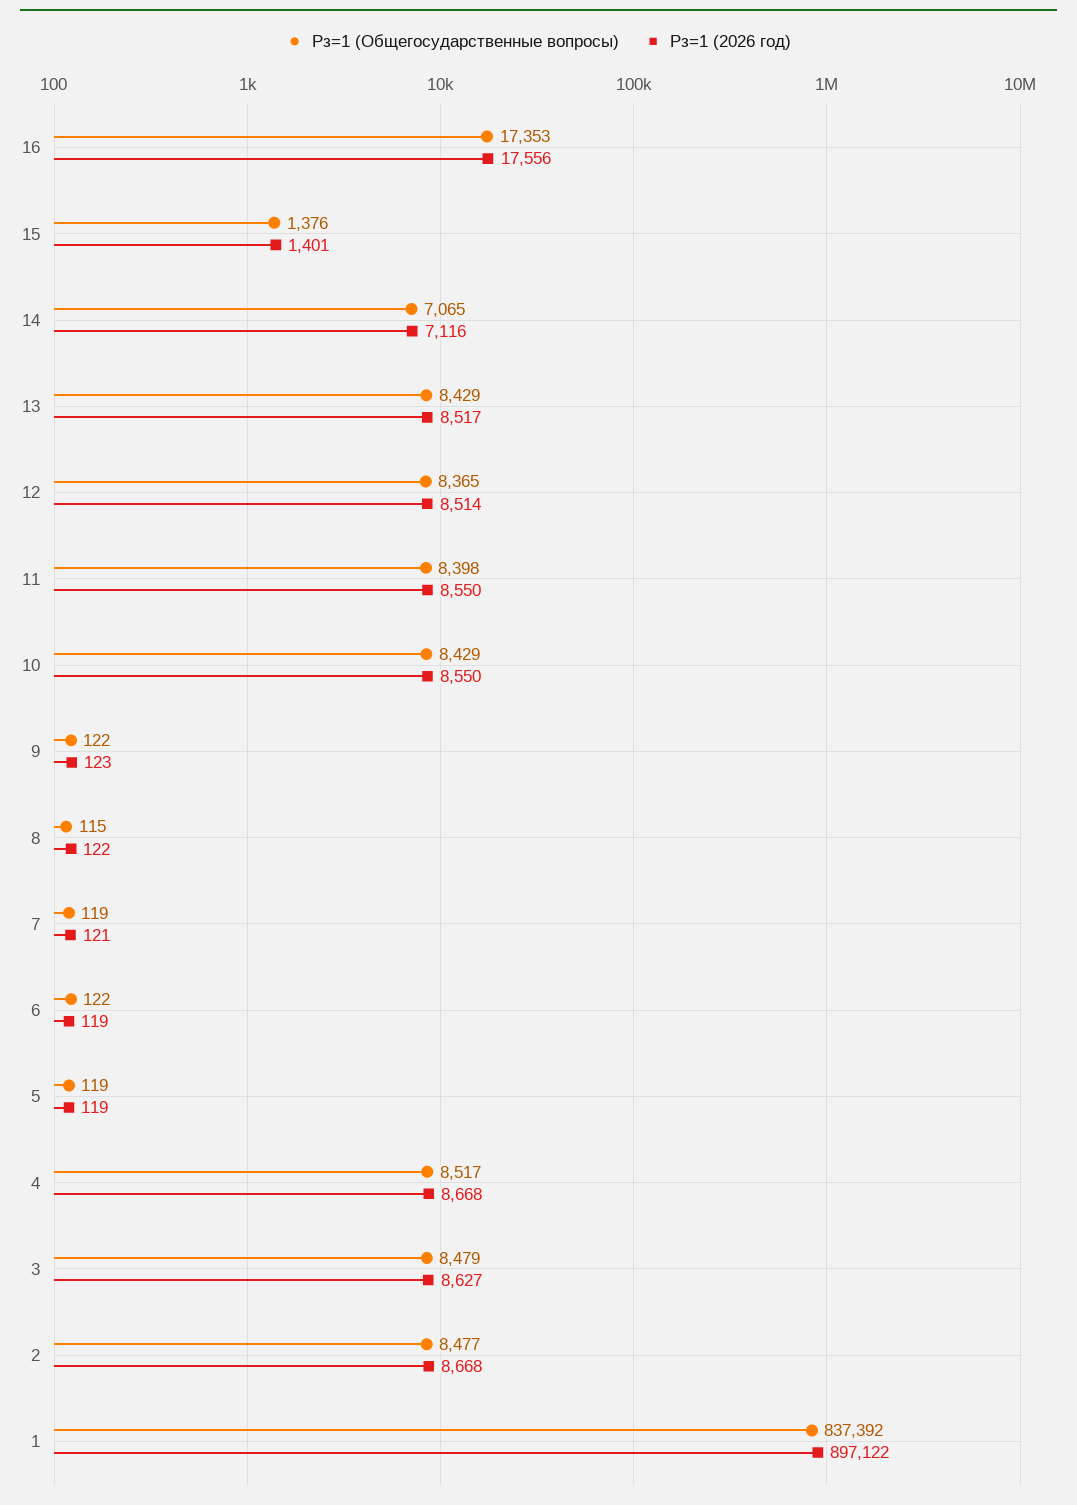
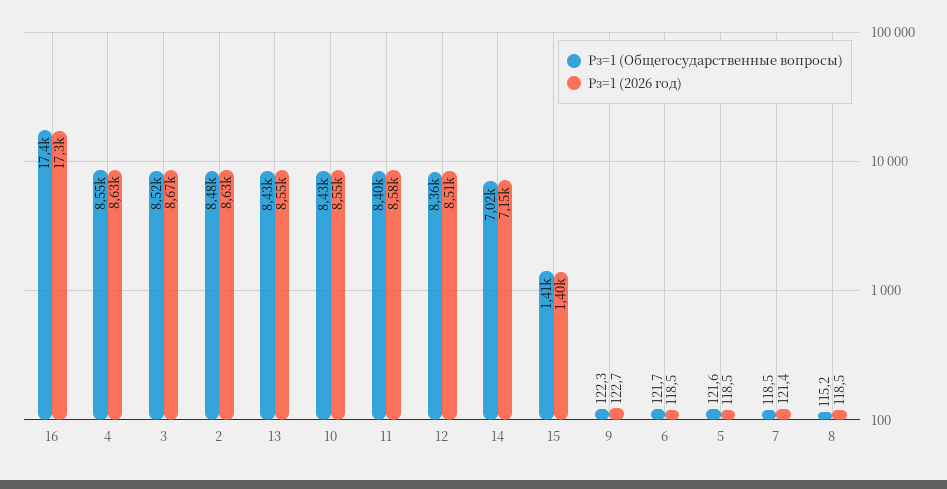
  {
    "Рз=1 (Общегосударственные вопросы)": {
      "16": 17353,
-     "15": 1376,
+     "15": 1410,
-     "14": 7065,
+     "14": 7020,
      "13": 8429,
      "12": 8365,
      "11": 8398,
      "10": 8429,
      "9": 122.3,
      "8": 115.2,
      "7": 118.5,
      "6": 121.7,
-     "5": 119,
+     "5": 121.6,
-     "4": 8517,
+     "4": 8550,
-     "3": 8479,
+     "3": 8520,
-     "2": 8477,
+     "2": 8477
-     "1": 837392
    },
    "Рз=1 (2026 год)": {
-     "16": 17556,
+     "16": 17300,
      "15": 1401,
-     "14": 7116,
+     "14": 7150,
-     "13": 8517,
+     "13": 8550,
      "12": 8514,
-     "11": 8550,
+     "11": 8580,
      "10": 8550,
      "9": 122.7,
-     "8": 122,
+     "8": 118.5,
      "7": 121.4,
      "6": 118.5,
      "5": 118.5,
-     "4": 8668,
+     "4": 8630,
-     "3": 8627,
+     "3": 8670,
-     "2": 8668,
+     "2": 8630
-     "1": 897122
    }
  }

